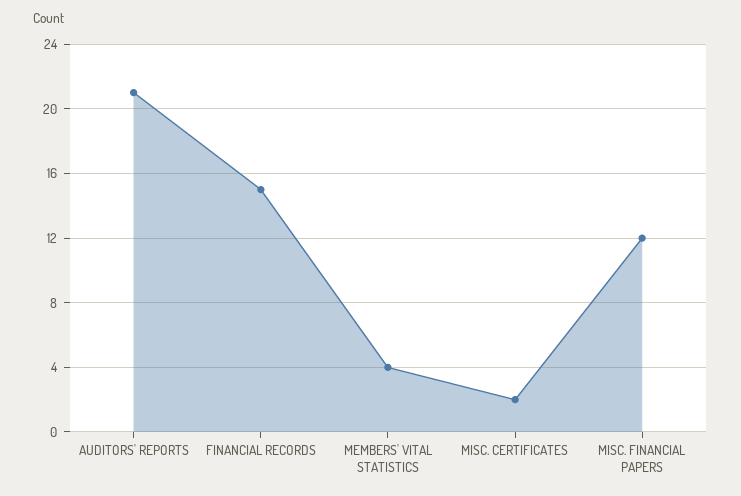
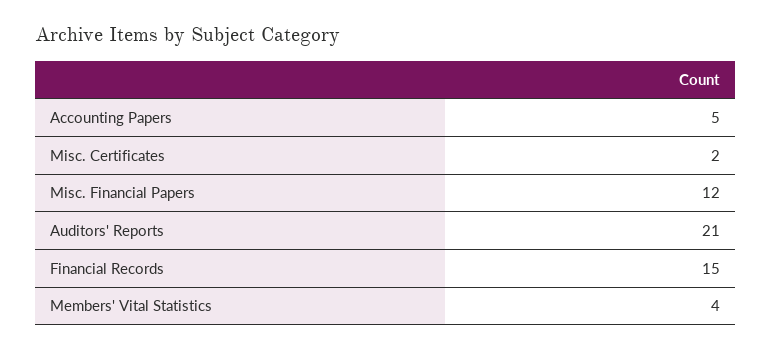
  {
    "AUDITORS' REPORTS": 21,
    "FINANCIAL RECORDS": 15,
    "MEMBERS' VITAL STATISTICS": 4,
    "MISC. CERTIFICATES": 2,
-   "MISC. FINANCIAL PAPERS": 12
+   "MISC. FINANCIAL PAPERS": 12,
+   "Accounting Papers": 5
  }

